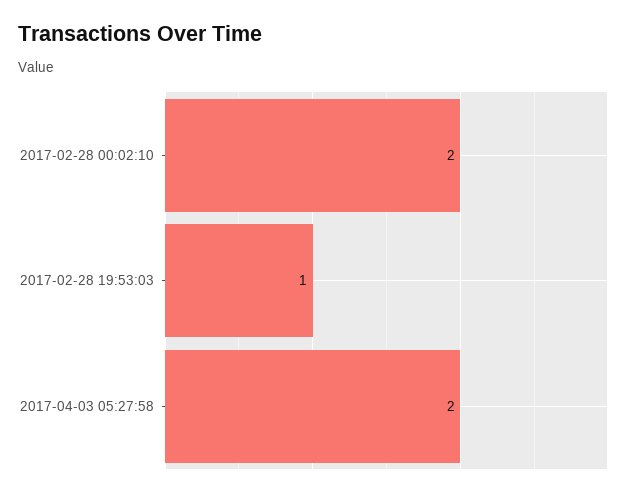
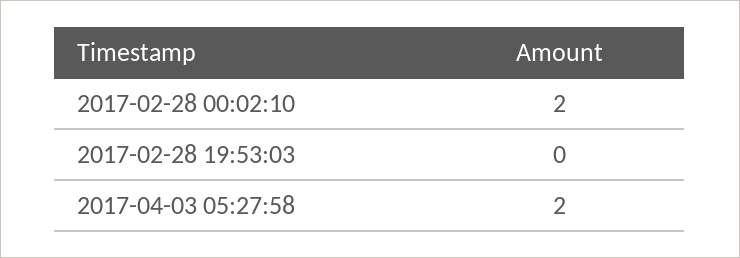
  {
    "2017-02-28 00:02:10": 2,
-   "2017-02-28 19:53:03": 1,
+   "2017-02-28 19:53:03": 0,
    "2017-04-03 05:27:58": 2
  }

